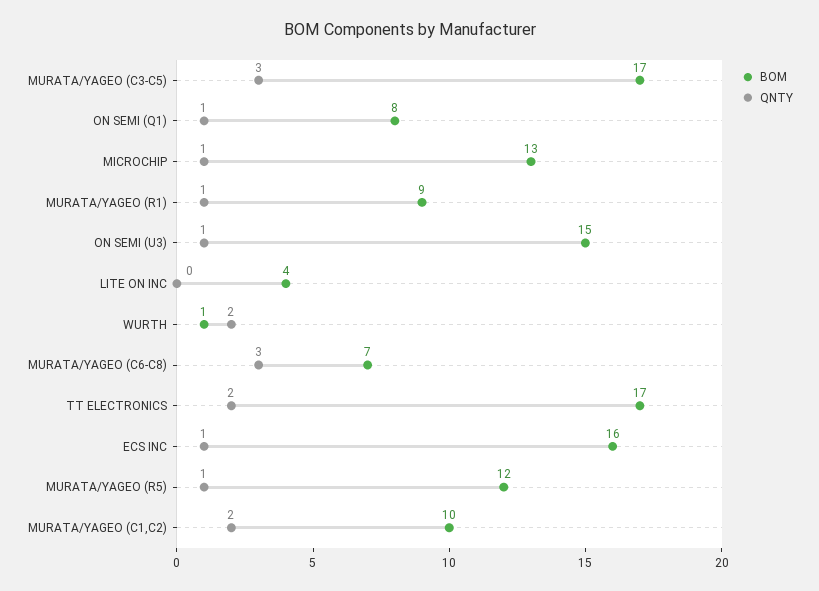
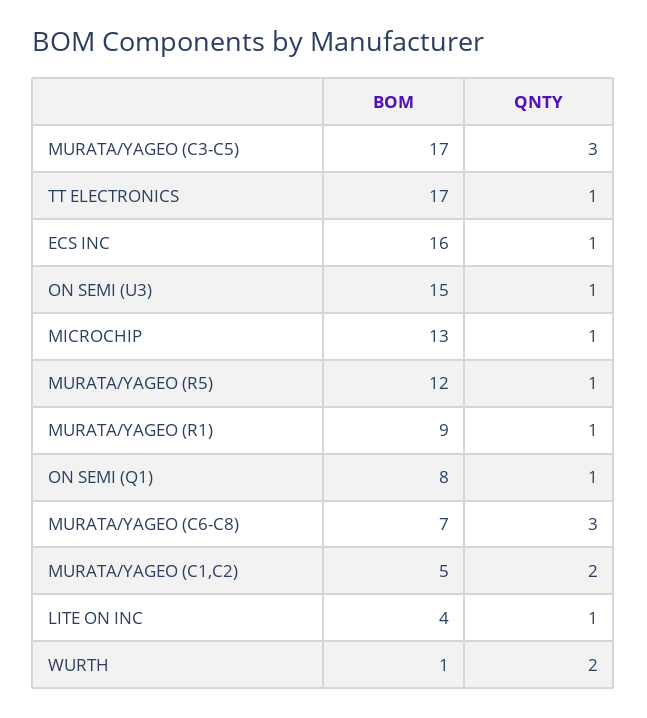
  {
    "BOM": {
      "MURATA/YAGEO (C3-C5)": 17,
      "ON SEMI (Q1)": 8,
      "MICROCHIP": 13,
      "MURATA/YAGEO (R1)": 9,
      "ON SEMI (U3)": 15,
      "LITE ON INC": 4,
      "WURTH": 1,
      "MURATA/YAGEO (C6-C8)": 7,
      "TT ELECTRONICS": 17,
      "ECS INC": 16,
      "MURATA/YAGEO (R5)": 12,
-     "MURATA/YAGEO (C1,C2)": 10
+     "MURATA/YAGEO (C1,C2)": 5
    },
    "QNTY": {
      "MURATA/YAGEO (C3-C5)": 3,
      "ON SEMI (Q1)": 1,
      "MICROCHIP": 1,
      "MURATA/YAGEO (R1)": 1,
      "ON SEMI (U3)": 1,
-     "LITE ON INC": 0,
+     "LITE ON INC": 1,
      "WURTH": 2,
      "MURATA/YAGEO (C6-C8)": 3,
-     "TT ELECTRONICS": 2,
+     "TT ELECTRONICS": 1,
      "ECS INC": 1,
      "MURATA/YAGEO (R5)": 1,
      "MURATA/YAGEO (C1,C2)": 2
    }
  }

